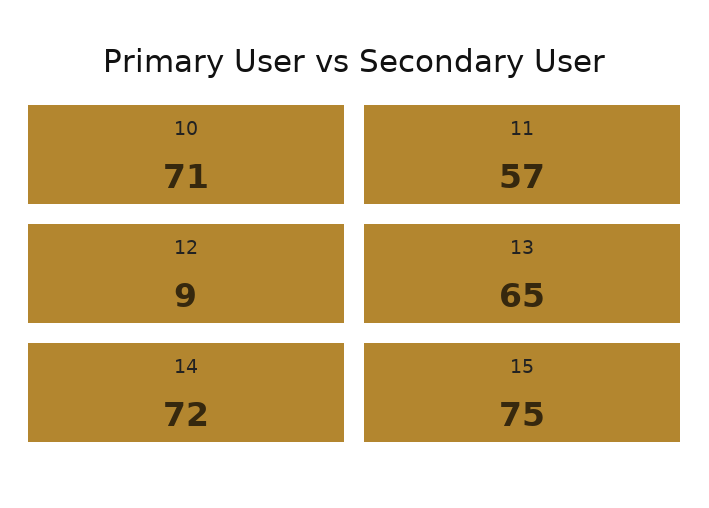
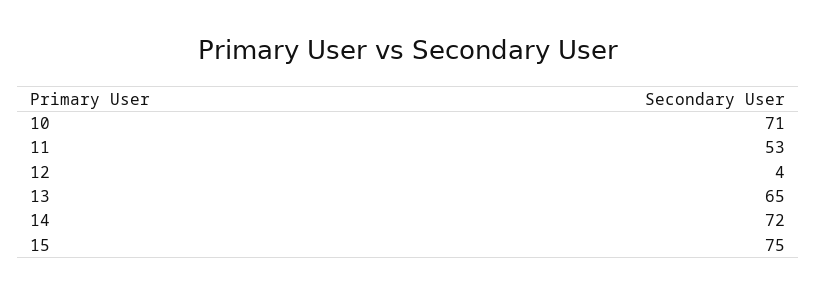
  {
    "10": 71,
-   "11": 57,
+   "11": 53,
-   "12": 9,
+   "12": 4,
    "13": 65,
    "14": 72,
    "15": 75
  }

